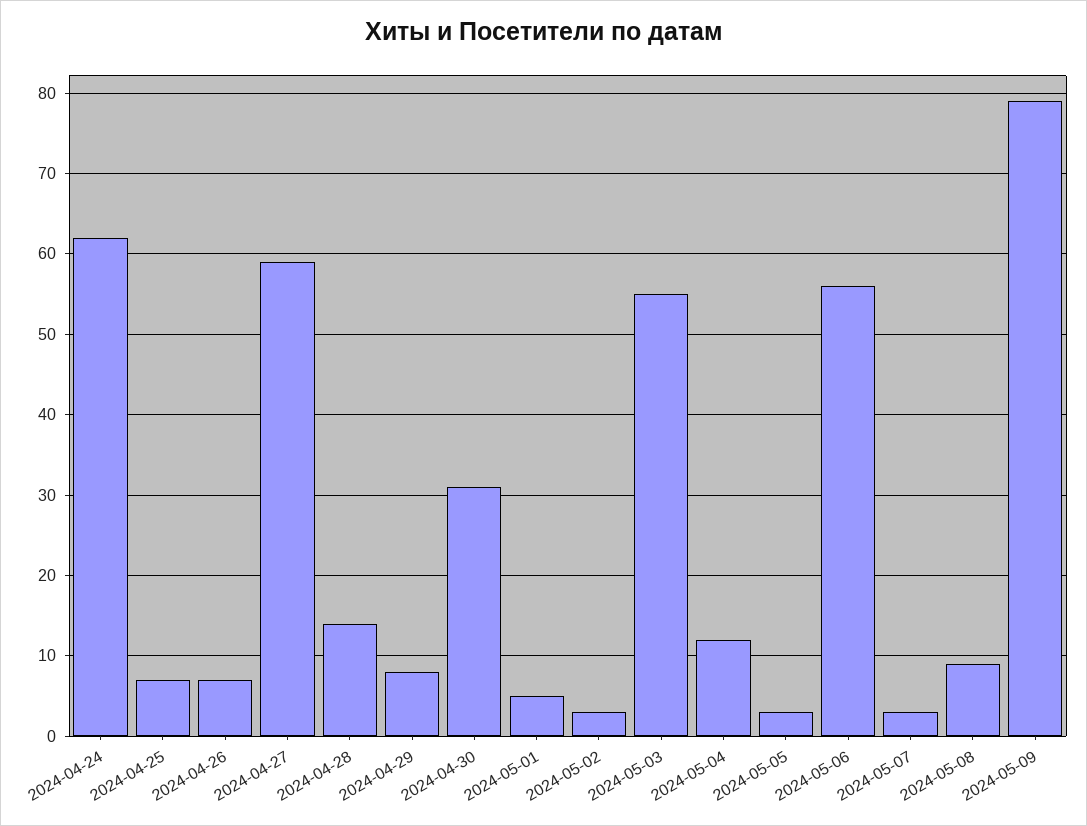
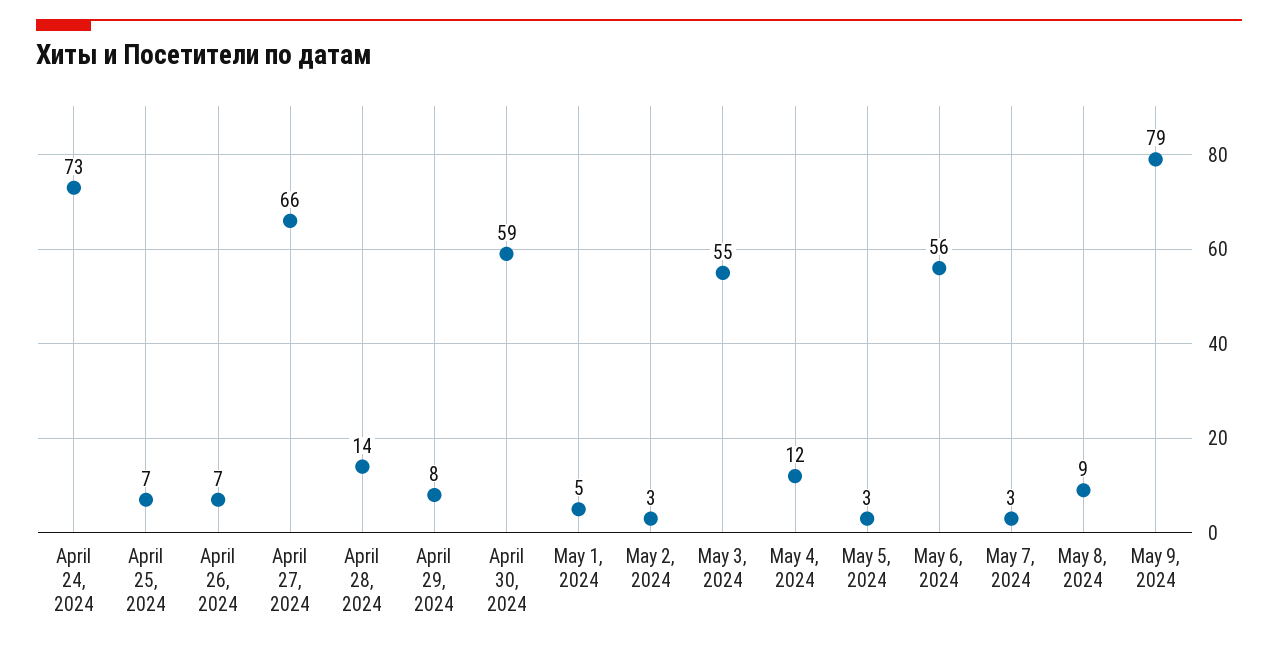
  {
-   "2024-04-24": 62,
+   "2024-04-24": 73,
    "2024-04-25": 7,
    "2024-04-26": 7,
-   "2024-04-27": 59,
+   "2024-04-27": 66,
    "2024-04-28": 14,
    "2024-04-29": 8,
-   "2024-04-30": 31,
+   "2024-04-30": 59,
    "2024-05-01": 5,
    "2024-05-02": 3,
    "2024-05-03": 55,
    "2024-05-04": 12,
    "2024-05-05": 3,
    "2024-05-06": 56,
    "2024-05-07": 3,
    "2024-05-08": 9,
    "2024-05-09": 79
  }

